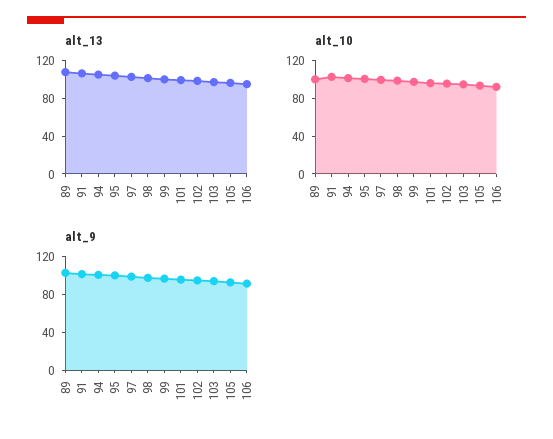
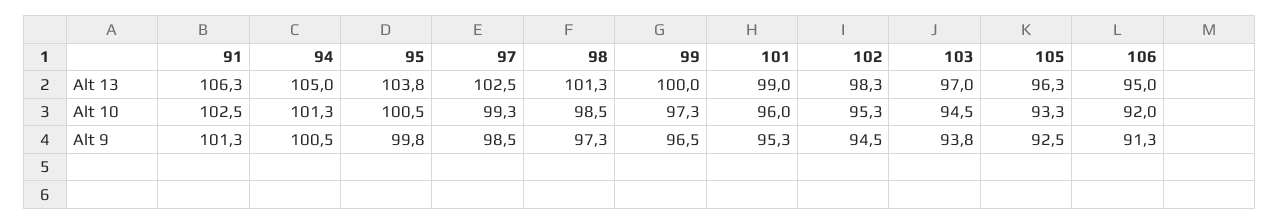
  {
    "alt_13": {
-     "89": 110,
      "91": 106.3,
      "94": 105,
      "95": 103.8,
      "97": 102.5,
      "98": 101.3,
      "99": 100,
      "101": 99,
      "102": 98.3,
      "103": 97,
      "105": 96.3,
      "106": 95
    },
    "alt_10": {
-     "89": 100,
      "91": 102.5,
      "94": 101.3,
      "95": 100.5,
      "97": 99.3,
      "98": 98.5,
      "99": 97.3,
      "101": 96,
      "102": 95.3,
      "103": 94.5,
      "105": 93.3,
      "106": 92
    },
    "alt_9": {
-     "89": 100,
      "91": 101.3,
      "94": 100.5,
      "95": 99.8,
      "97": 98.5,
      "98": 97.3,
      "99": 96.5,
      "101": 95.3,
      "102": 94.5,
      "103": 93.8,
      "105": 92.5,
      "106": 91.3
    }
  }

